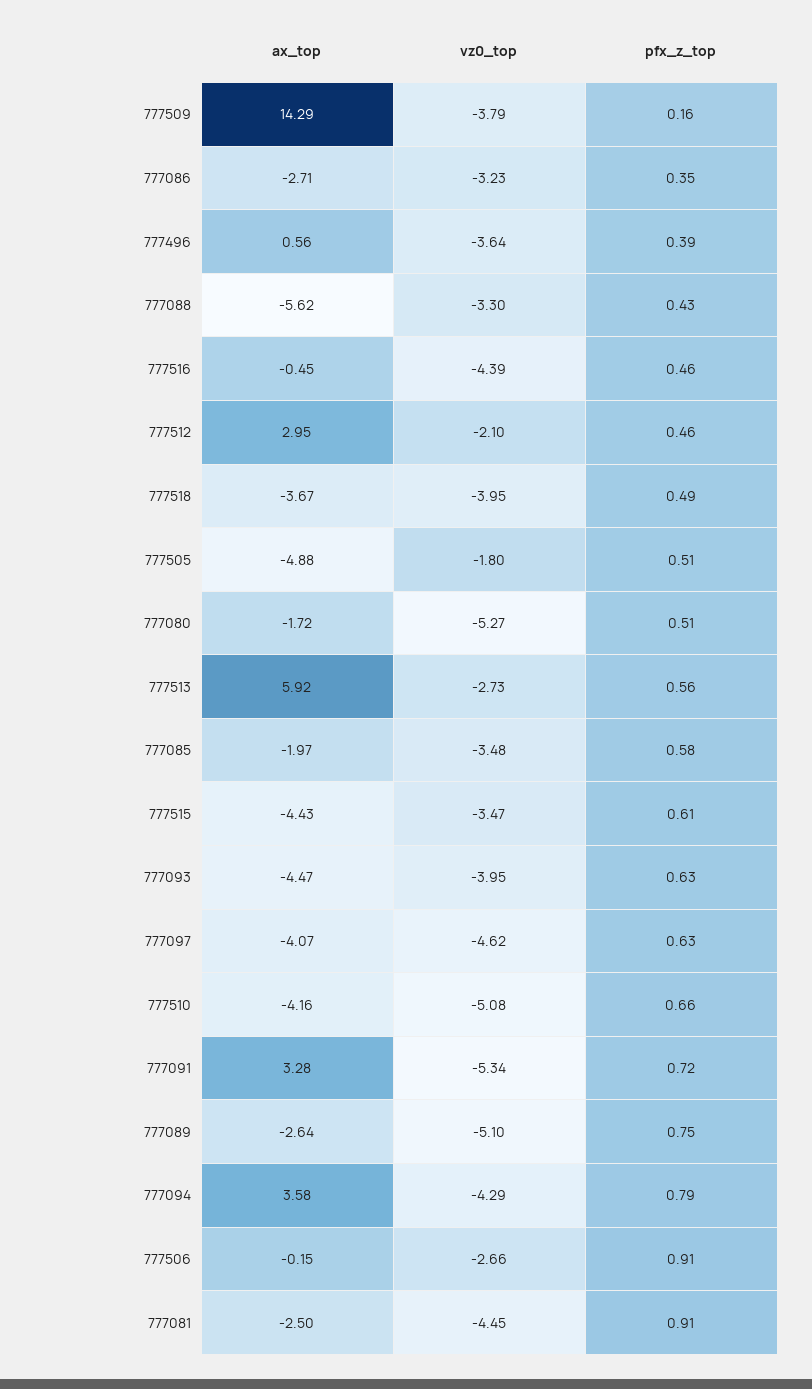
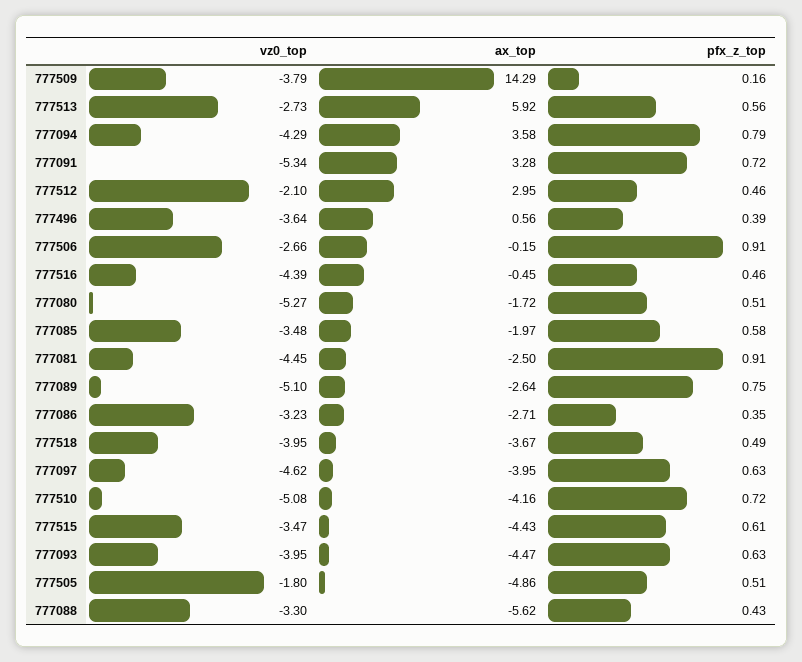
  {
    "ax_top": {
      "777509": 14.29,
      "777086": -2.71,
      "777496": 0.56,
      "777088": -5.62,
      "777516": -0.45,
      "777512": 2.95,
      "777518": -3.67,
-     "777505": -4.88,
+     "777505": -4.86,
      "777080": -1.72,
      "777513": 5.92,
      "777085": -1.97,
      "777515": -4.43,
      "777093": -4.47,
-     "777097": -4.07,
+     "777097": -3.95,
      "777510": -4.16,
      "777091": 3.28,
      "777089": -2.64,
      "777094": 3.58,
      "777506": -0.15,
      "777081": -2.5
    },
    "vz0_top": {
      "777509": -3.79,
      "777086": -3.23,
      "777496": -3.64,
      "777088": -3.3,
      "777516": -4.39,
      "777512": -2.1,
      "777518": -3.95,
      "777505": -1.8,
      "777080": -5.27,
      "777513": -2.73,
      "777085": -3.48,
      "777515": -3.47,
      "777093": -3.95,
      "777097": -4.62,
      "777510": -5.08,
      "777091": -5.34,
      "777089": -5.1,
      "777094": -4.29,
      "777506": -2.66,
      "777081": -4.45
    },
    "pfx_z_top": {
      "777509": 0.16,
      "777086": 0.35,
      "777496": 0.39,
      "777088": 0.43,
      "777516": 0.46,
      "777512": 0.46,
      "777518": 0.49,
      "777505": 0.51,
      "777080": 0.51,
      "777513": 0.56,
      "777085": 0.58,
      "777515": 0.61,
      "777093": 0.63,
      "777097": 0.63,
-     "777510": 0.66,
+     "777510": 0.72,
      "777091": 0.72,
      "777089": 0.75,
      "777094": 0.79,
      "777506": 0.91,
      "777081": 0.91
    }
  }

